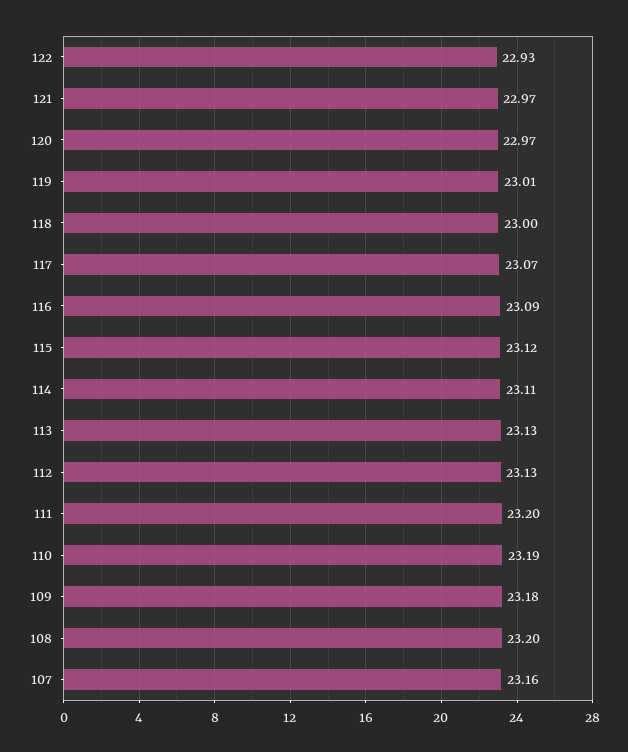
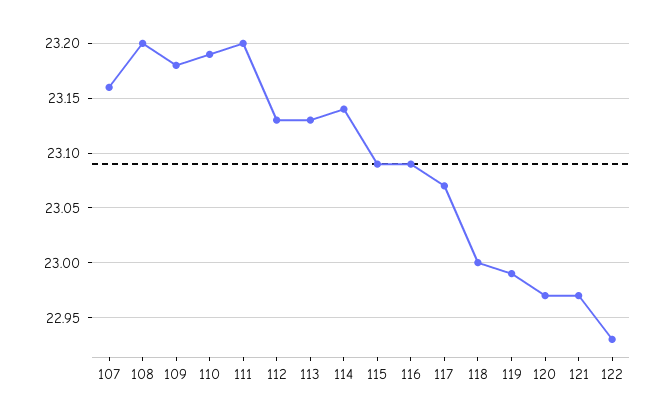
  {
    "122": 22.93,
    "121": 22.97,
    "120": 22.97,
-   "119": 23.01,
+   "119": 22.99,
    "118": 23,
    "117": 23.07,
    "116": 23.09,
-   "115": 23.12,
+   "115": 23.09,
-   "114": 23.11,
+   "114": 23.14,
    "113": 23.13,
    "112": 23.13,
    "111": 23.2,
    "110": 23.19,
    "109": 23.18,
    "108": 23.2,
    "107": 23.16
  }

